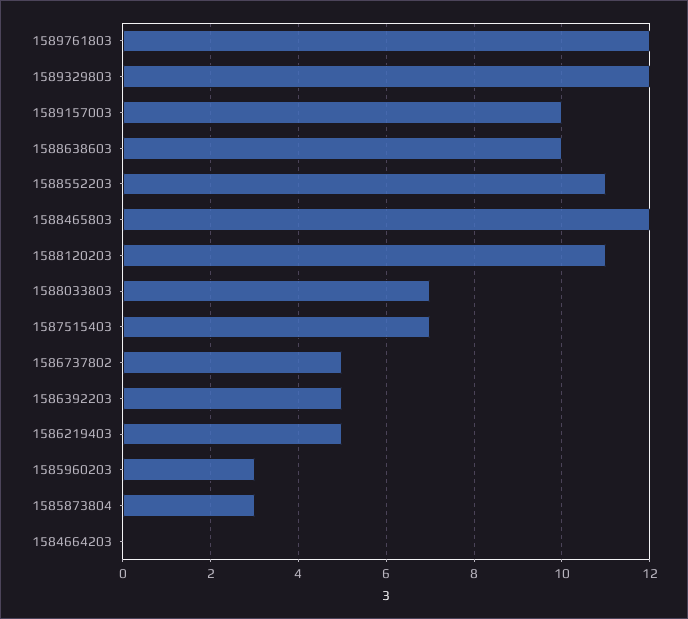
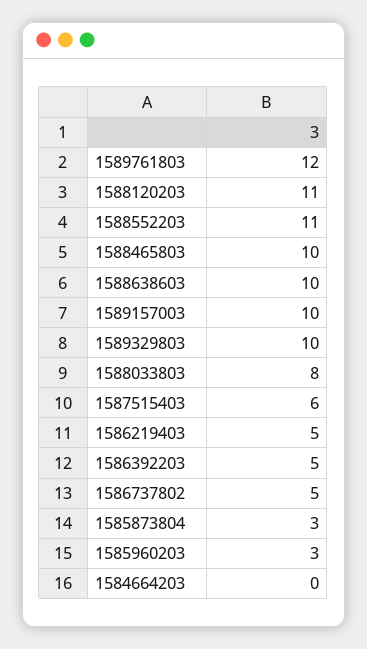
  {
    "1589761803": 12,
-   "1589329803": 12,
+   "1589329803": 10,
    "1589157003": 10,
    "1588638603": 10,
    "1588552203": 11,
-   "1588465803": 12,
+   "1588465803": 10,
    "1588120203": 11,
-   "1588033803": 7,
+   "1588033803": 8,
-   "1587515403": 7,
+   "1587515403": 6,
    "1586737802": 5,
    "1586392203": 5,
    "1586219403": 5,
    "1585960203": 3,
    "1585873804": 3,
    "1584664203": 0
  }

